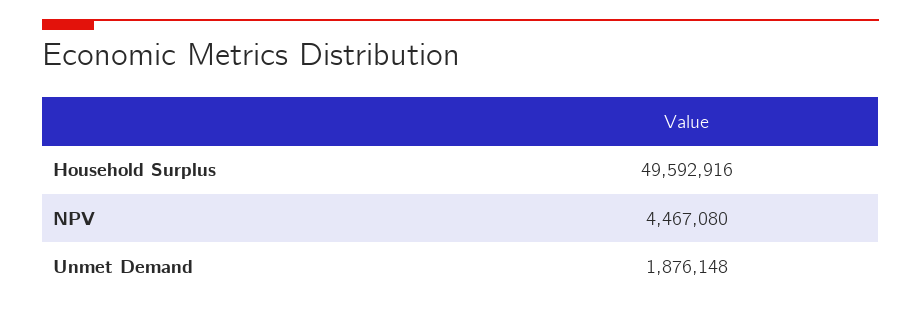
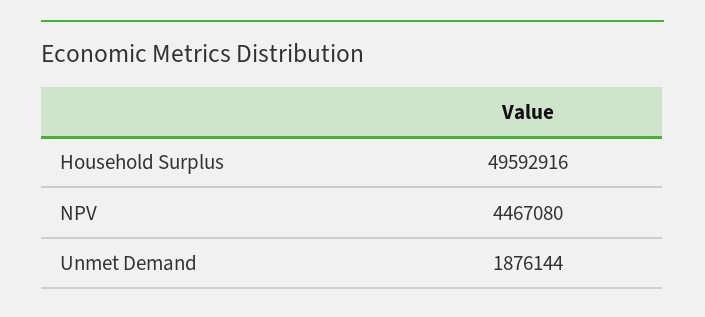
  {
    "Household Surplus": 49592916,
    "NPV": 4467080,
-   "Unmet Demand": 1876148
+   "Unmet Demand": 1876144
  }

